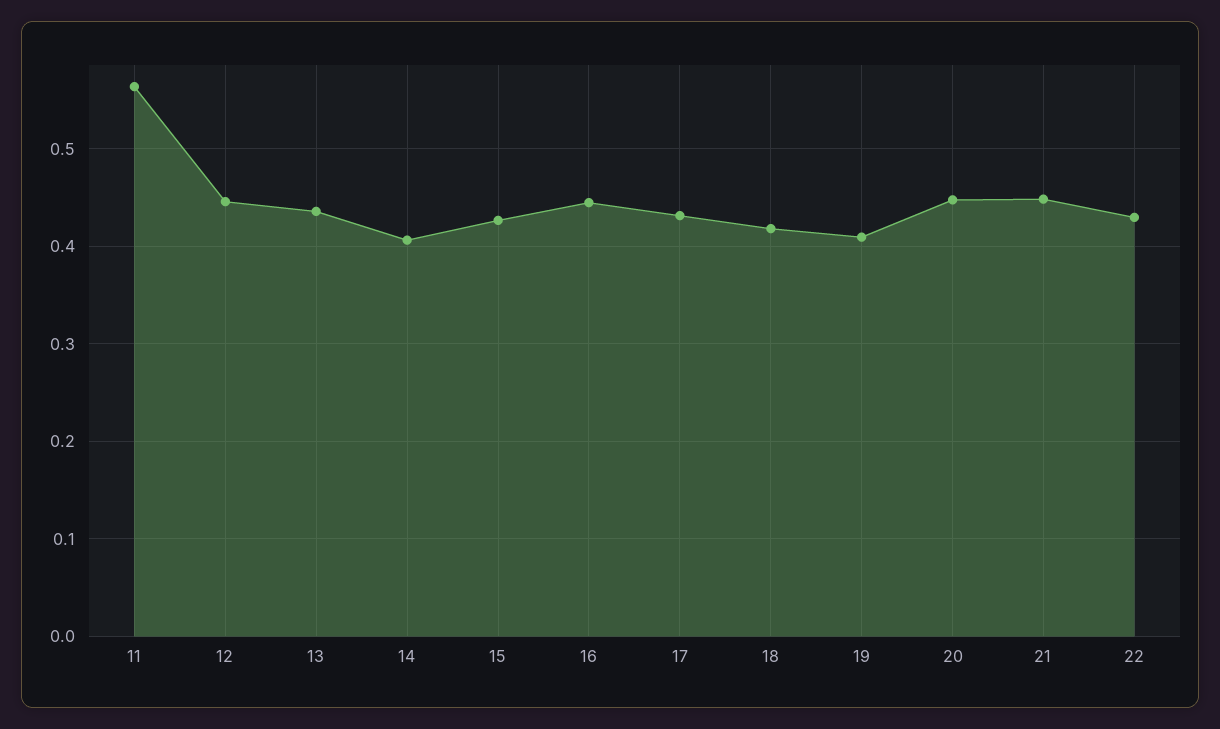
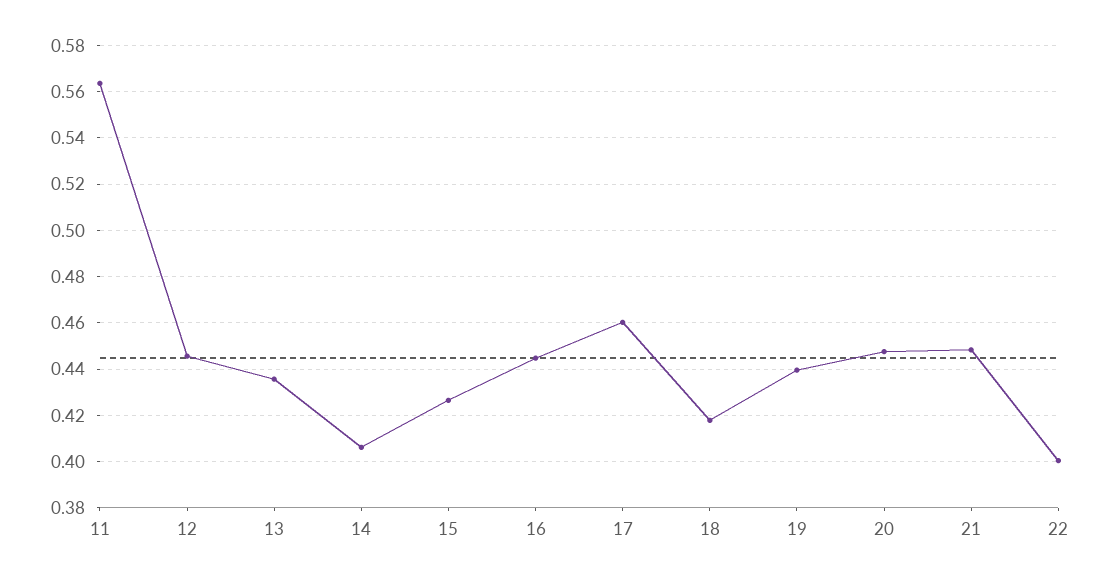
  {
    "11": 0.565,
    "12": 0.445,
    "13": 0.435,
    "14": 0.405,
    "15": 0.425,
    "16": 0.445,
-   "17": 0.43,
+   "17": 0.46,
    "18": 0.42,
-   "19": 0.41,
+   "19": 0.44,
    "20": 0.45,
    "21": 0.45,
-   "22": 0.43
+   "22": 0.4
  }

